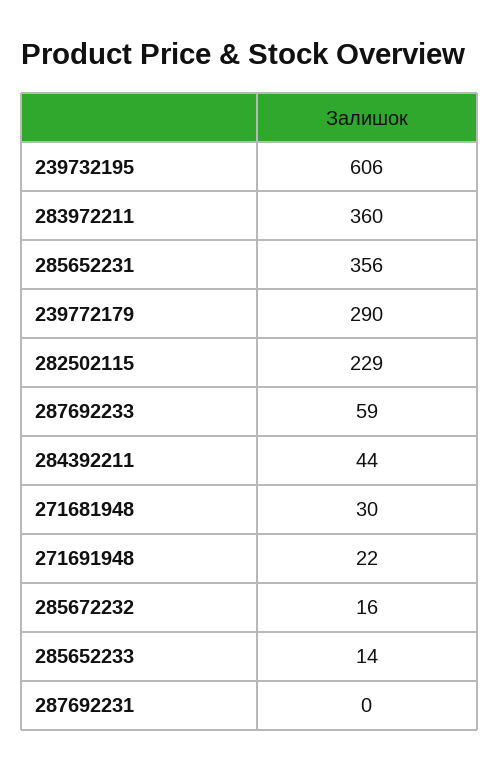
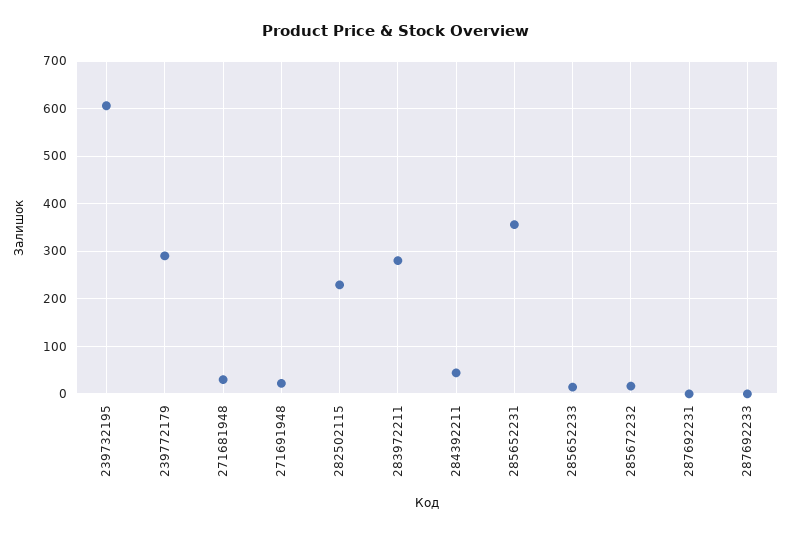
  {
    "239732195": 606,
-   "283972211": 360,
+   "283972211": 280,
    "285652231": 356,
    "239772179": 290,
    "282502115": 229,
-   "287692233": 59,
+   "287692233": 0,
    "284392211": 44,
    "271681948": 30,
    "271691948": 22,
    "285672232": 16,
    "285652233": 14,
    "287692231": 0
  }

